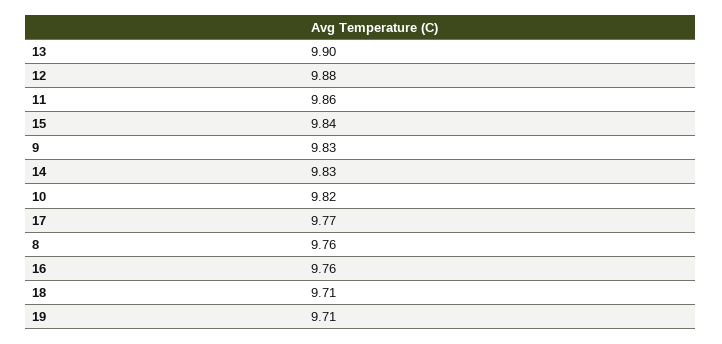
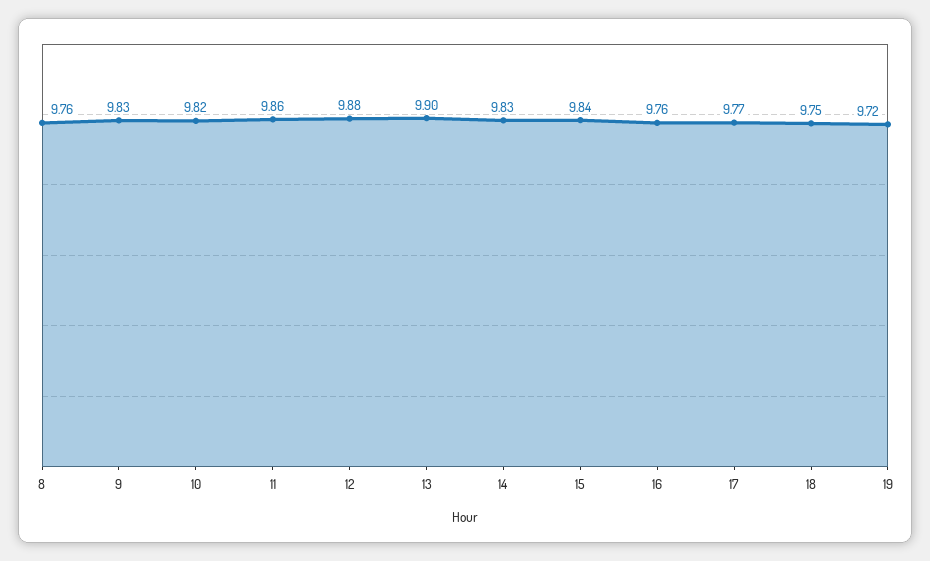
  {
    "13": 9.9,
    "12": 9.88,
    "11": 9.86,
    "15": 9.84,
    "9": 9.83,
    "14": 9.83,
    "10": 9.82,
    "17": 9.77,
    "8": 9.76,
    "16": 9.76,
-   "18": 9.71,
+   "18": 9.75,
-   "19": 9.71
+   "19": 9.72
  }

